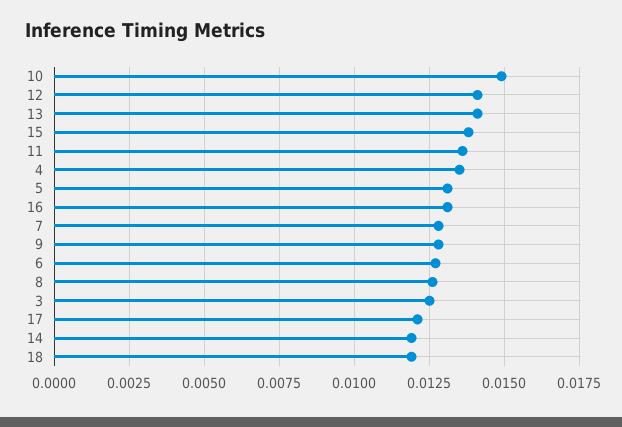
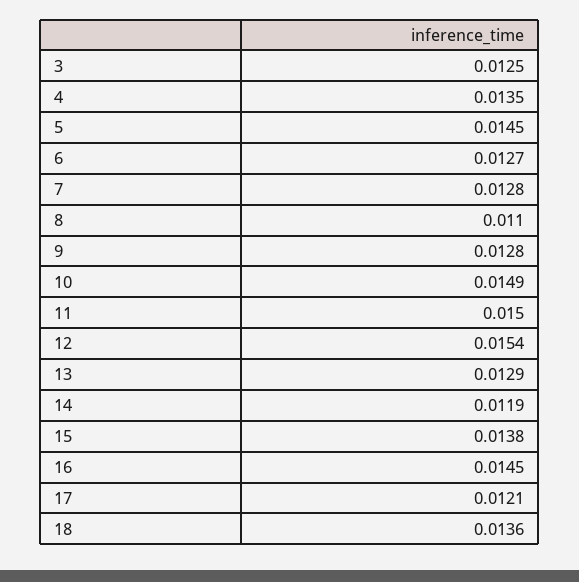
  {
    "10": 0.0149,
-   "12": 0.014,
+   "12": 0.0154,
-   "13": 0.014,
+   "13": 0.0129,
    "15": 0.0138,
-   "11": 0.0135,
+   "11": 0.015,
    "4": 0.0135,
-   "5": 0.013,
+   "5": 0.0145,
-   "16": 0.013,
+   "16": 0.0145,
    "7": 0.0128,
    "9": 0.0128,
    "6": 0.0127,
-   "8": 0.0125,
+   "8": 0.011,
    "3": 0.0125,
    "17": 0.0121,
    "14": 0.0119,
-   "18": 0.012
+   "18": 0.0136
  }

